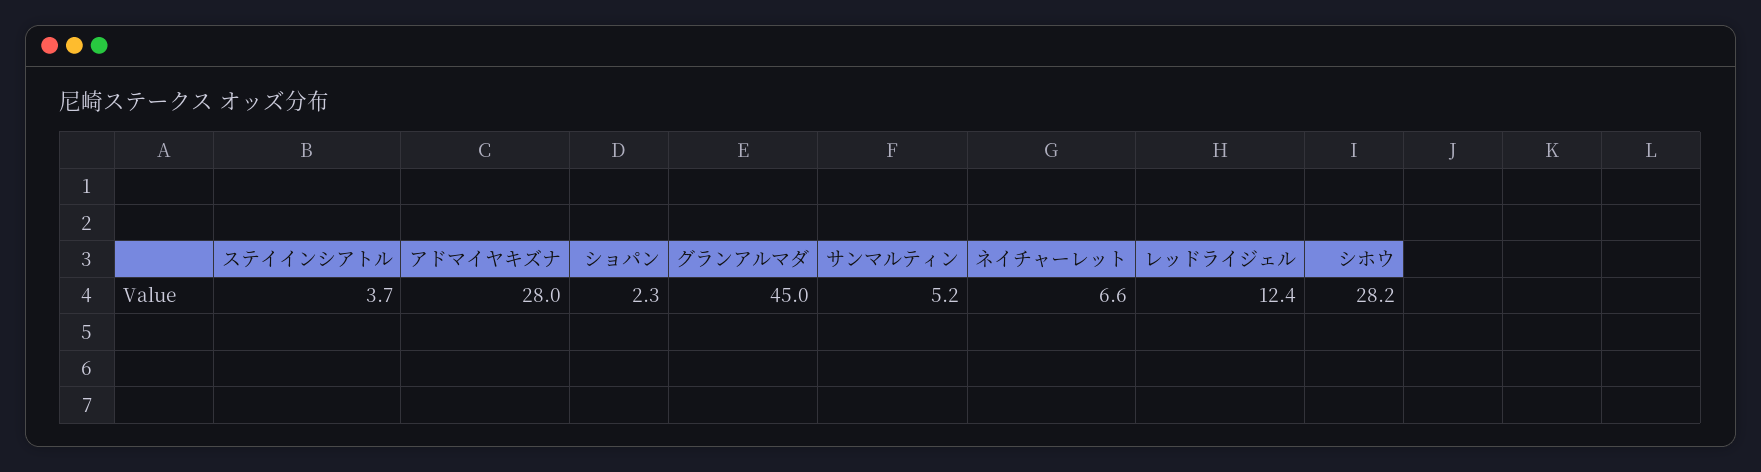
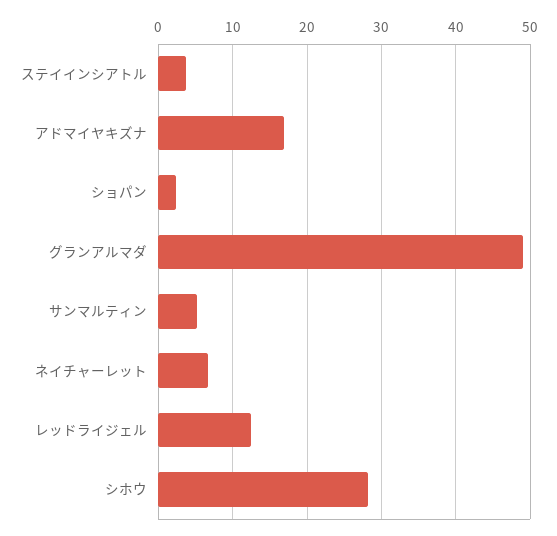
  {
    "ステイインシアトル": 3.7,
-   "アドマイヤキズナ": 28,
+   "アドマイヤキズナ": 17,
    "ショパン": 2.3,
-   "グランアルマダ": 45,
+   "グランアルマダ": 49,
    "サンマルティン": 5.2,
    "ネイチャーレット": 6.6,
    "レッドライジェル": 12.4,
    "シホウ": 28.2
  }

